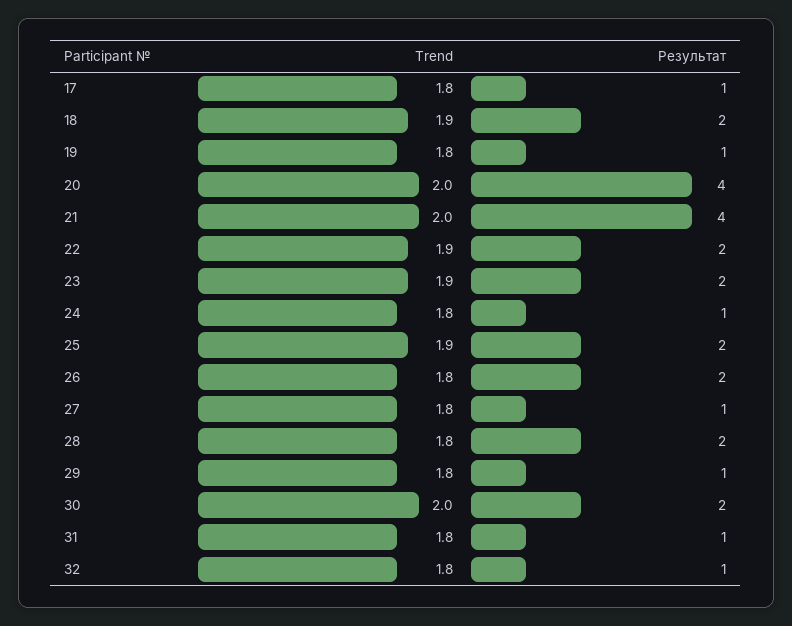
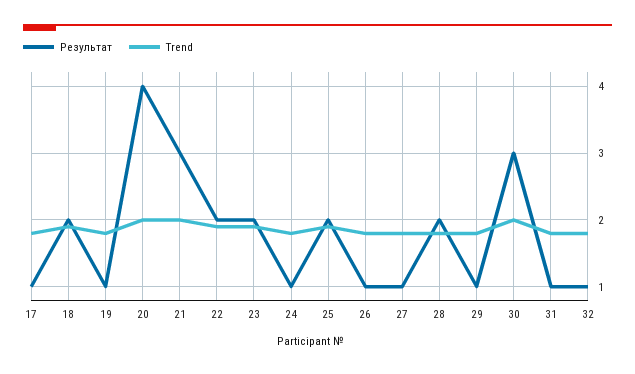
  {
    "Trend": {
      "17": 1.8,
      "18": 1.9,
      "19": 1.8,
      "20": 2,
      "21": 2,
      "22": 1.9,
      "23": 1.9,
      "24": 1.8,
      "25": 1.9,
      "26": 1.8,
      "27": 1.8,
      "28": 1.8,
      "29": 1.8,
      "30": 2,
      "31": 1.8,
      "32": 1.8
    },
    "Результат": {
      "17": 1,
      "18": 2,
      "19": 1,
      "20": 4,
-     "21": 4,
+     "21": 3,
      "22": 2,
      "23": 2,
      "24": 1,
      "25": 2,
-     "26": 2,
+     "26": 1,
      "27": 1,
      "28": 2,
      "29": 1,
-     "30": 2,
+     "30": 3,
      "31": 1,
      "32": 1
    }
  }

